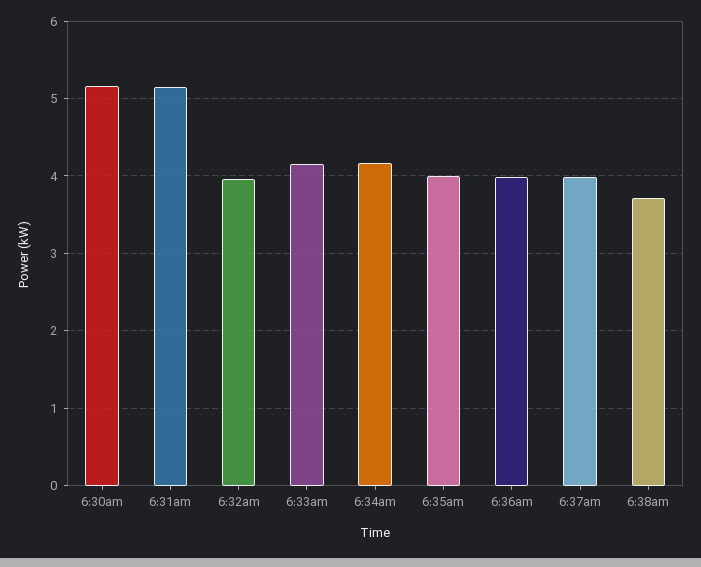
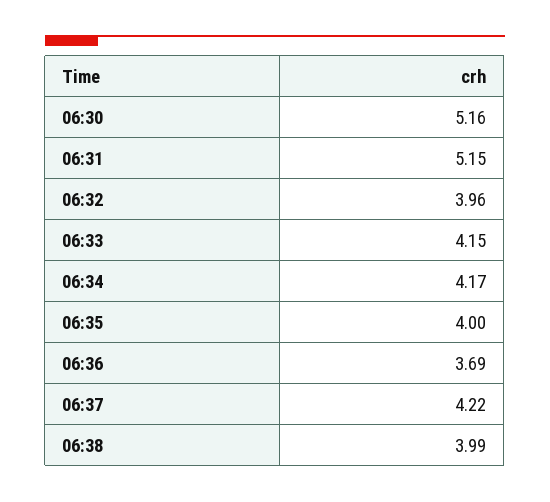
  {
    "6:30am": 5.16,
    "6:31am": 5.15,
    "6:32am": 3.96,
    "6:33am": 4.15,
    "6:34am": 4.17,
    "6:35am": 4,
-   "6:36am": 4,
+   "6:36am": 3.69,
-   "6:37am": 4,
+   "6:37am": 4.22,
-   "6:38am": 3.7
+   "6:38am": 3.99
  }

